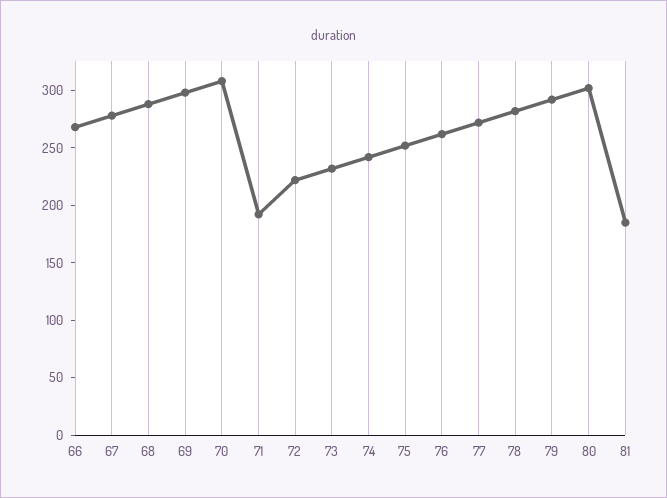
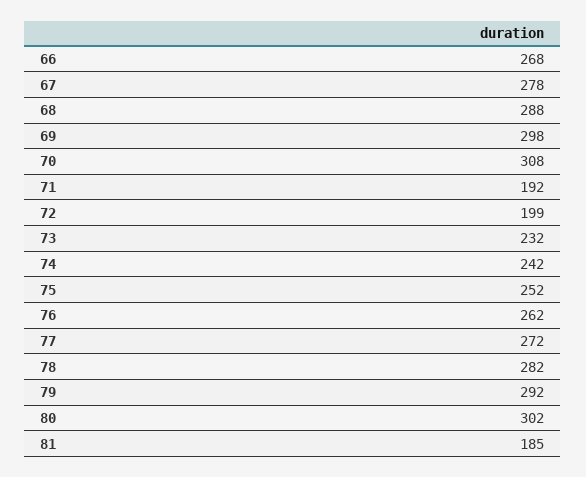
  {
    "66": 268,
    "67": 278,
    "68": 288,
    "69": 298,
    "70": 308,
    "71": 192,
-   "72": 220,
+   "72": 199,
    "73": 232,
    "74": 242,
    "75": 252,
    "76": 262,
    "77": 272,
    "78": 282,
    "79": 292,
    "80": 302,
    "81": 185
  }

